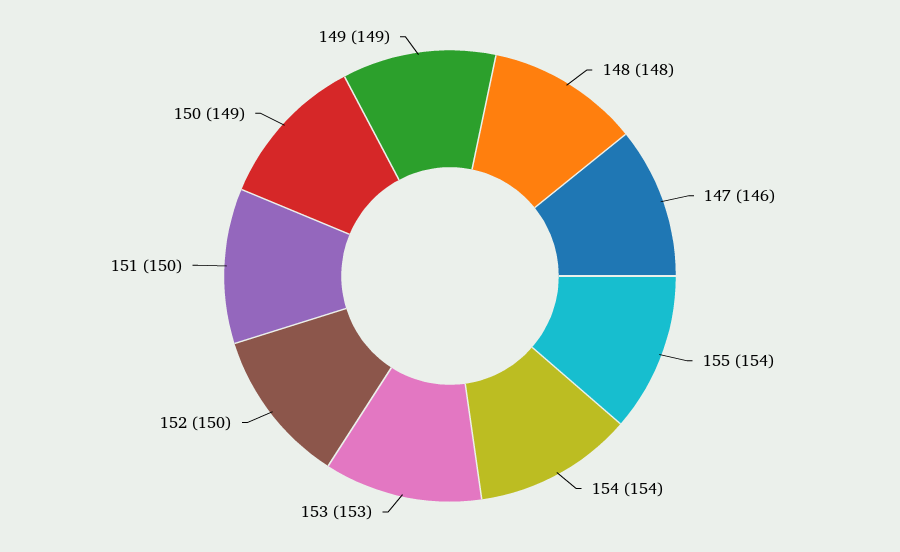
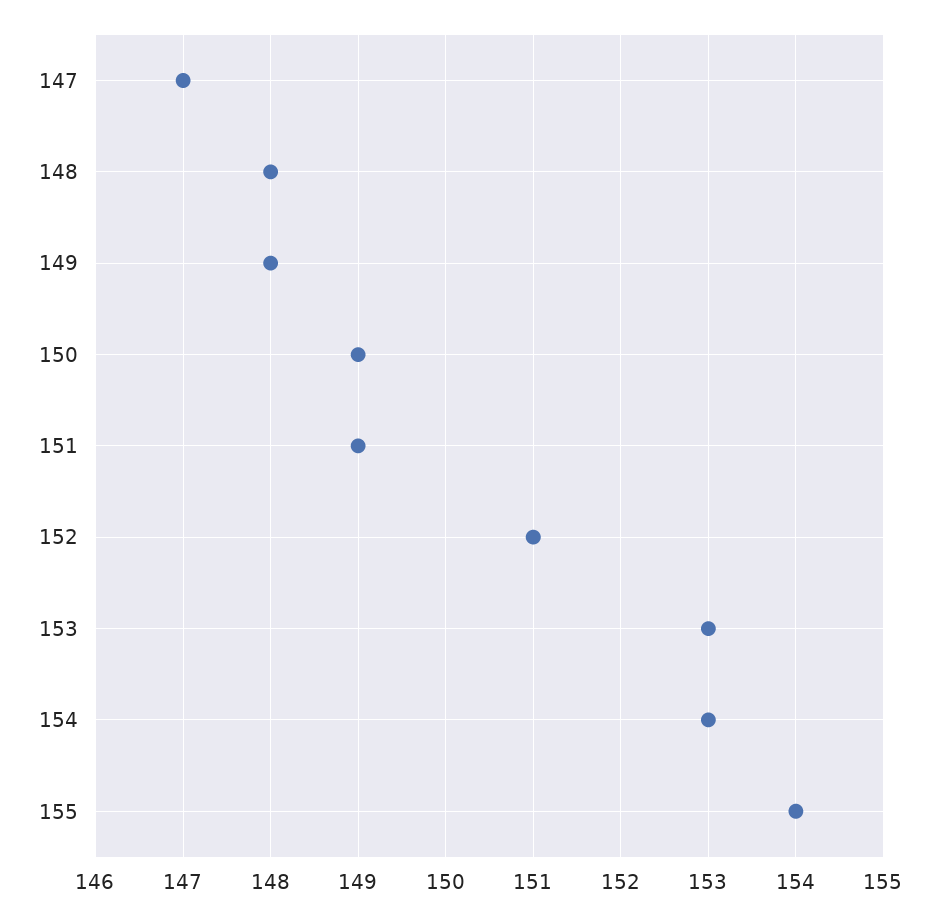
  {
    "148": 148,
-   "147": 146,
+   "147": 147,
    "155": 154,
-   "154": 154,
+   "154": 153,
    "153": 153,
-   "152": 150,
+   "152": 151,
-   "151": 150,
+   "151": 149,
    "150": 149,
-   "149": 149
+   "149": 148
  }

